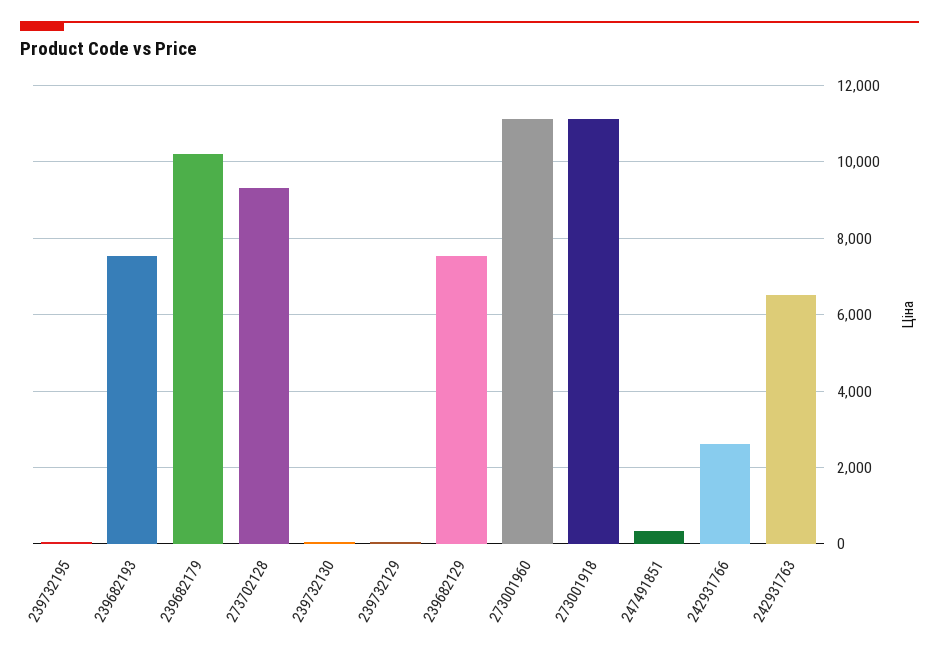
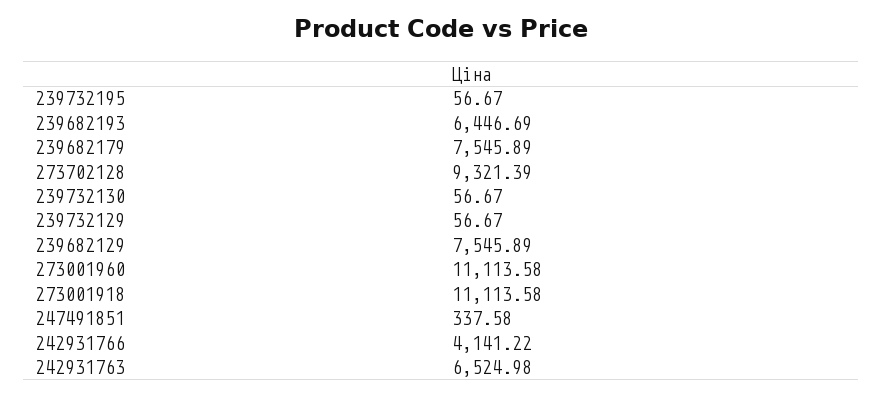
  {
    "239732195": 56.67,
-   "239682193": 7600,
+   "239682193": 6446.69,
-   "239682179": 10200,
+   "239682179": 7545.89,
    "273702128": 9321.39,
    "239732130": 56.67,
    "239732129": 56.67,
    "239682129": 7545.89,
    "273001960": 11113.58,
    "273001918": 11113.58,
    "247491851": 337.58,
-   "242931766": 2600,
+   "242931766": 4141.22,
    "242931763": 6524.98
  }

